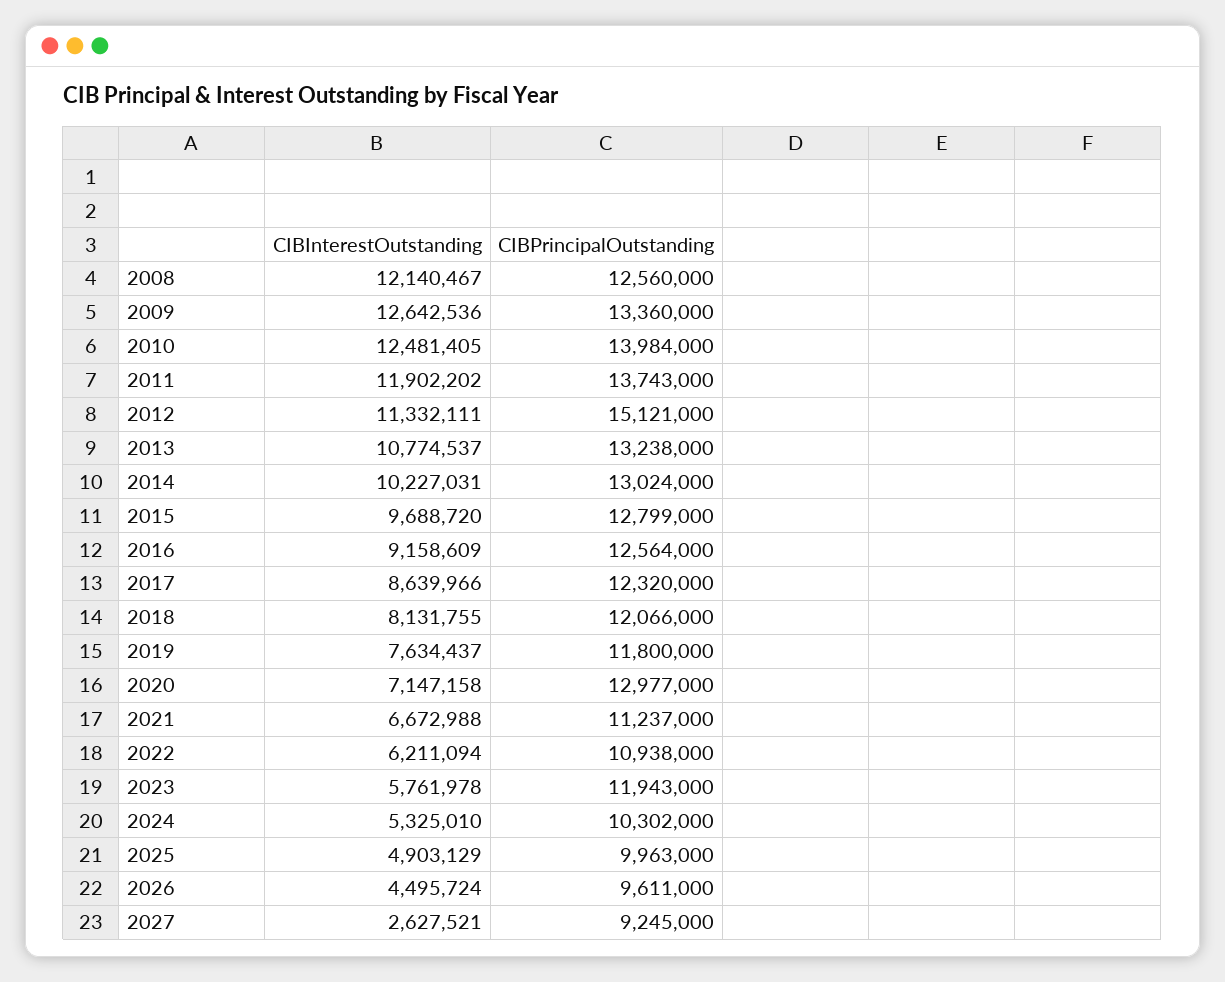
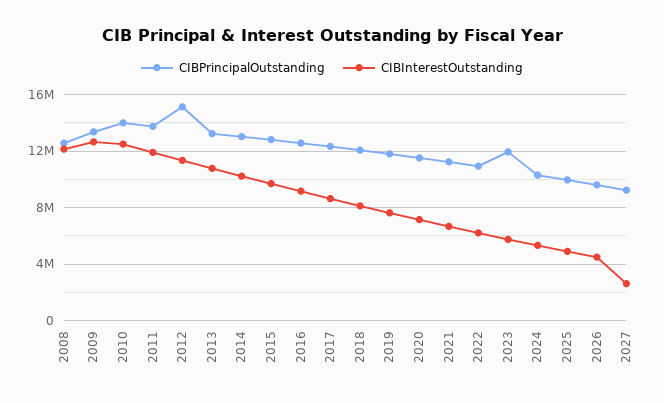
  {
    "CIBInterestOutstanding": {
      "2008": 12140467,
      "2009": 12642536,
      "2010": 12481405,
      "2011": 11902202,
      "2012": 11332111,
      "2013": 10774537,
      "2014": 10227031,
      "2015": 9688720,
      "2016": 9158609,
      "2017": 8639966,
      "2018": 8131755,
      "2019": 7634437,
      "2020": 7147158,
      "2021": 6672988,
      "2022": 6211094,
      "2023": 5761978,
      "2024": 5325010,
      "2025": 4903129,
      "2026": 4495724,
      "2027": 2627521
    },
    "CIBPrincipalOutstanding": {
      "2008": 12560000,
      "2009": 13360000,
      "2010": 13984000,
      "2011": 13743000,
      "2012": 15121000,
      "2013": 13238000,
      "2014": 13024000,
      "2015": 12799000,
      "2016": 12564000,
      "2017": 12320000,
      "2018": 12066000,
      "2019": 11800000,
-     "2020": 12977000,
+     "2020": 11500000,
      "2021": 11237000,
      "2022": 10938000,
      "2023": 11943000,
      "2024": 10302000,
      "2025": 9963000,
      "2026": 9611000,
      "2027": 9245000
    }
  }

